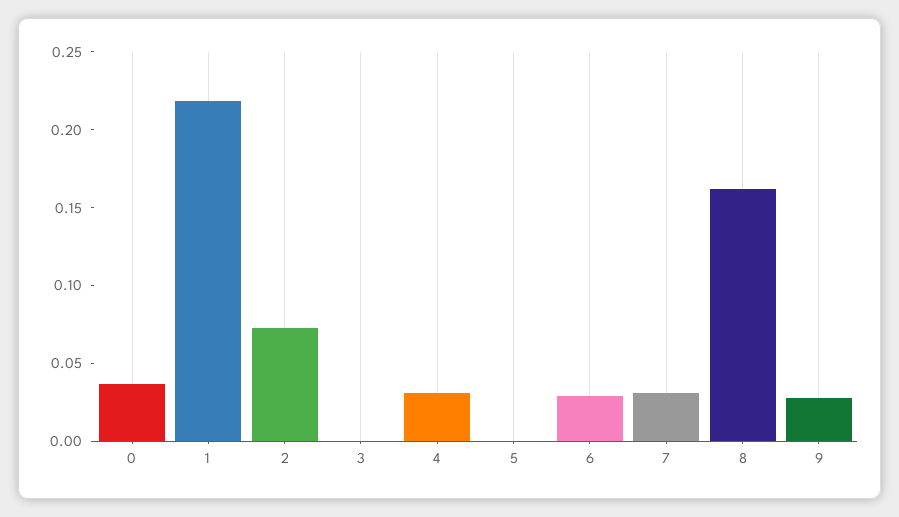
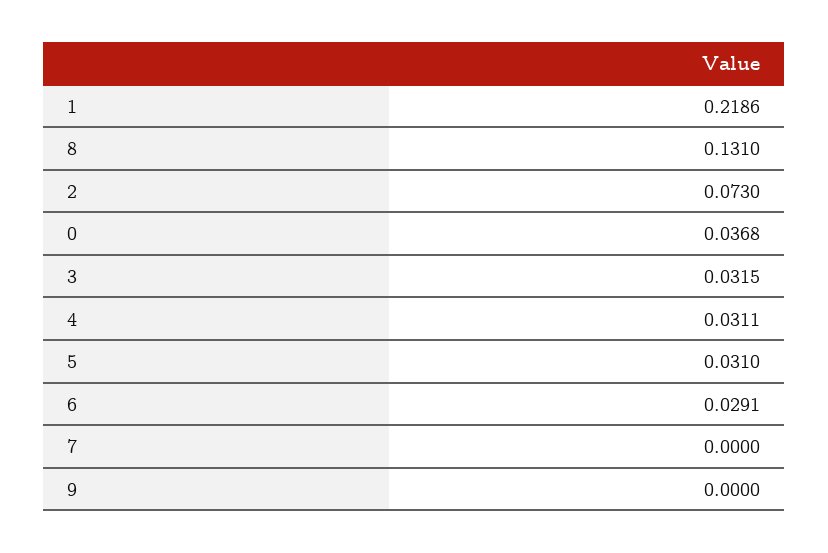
  {
    "0": 0.0368,
    "1": 0.2186,
    "2": 0.073,
-   "3": 0,
+   "3": 0.0315,
    "4": 0.0311,
-   "5": 0,
+   "5": 0.031,
    "6": 0.0291,
-   "7": 0.03,
+   "7": 0,
-   "8": 0.16,
+   "8": 0.131,
-   "9": 0.03
+   "9": 0
  }

